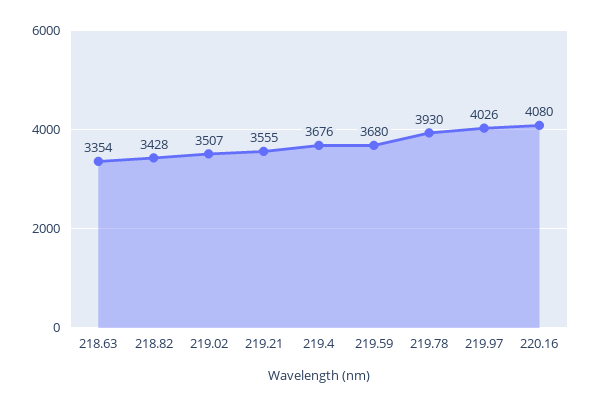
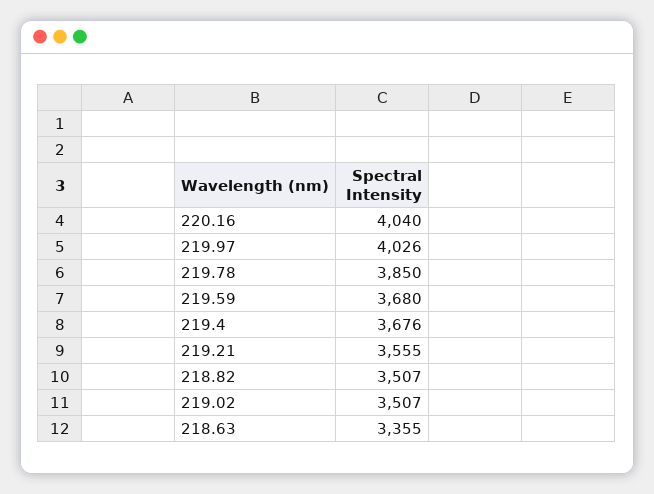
  {
-   "218.63": 3354,
+   "218.63": 3355,
-   "218.82": 3428,
+   "218.82": 3507,
    "219.02": 3507,
    "219.21": 3555,
    "219.4": 3676,
    "219.59": 3680,
-   "219.78": 3930,
+   "219.78": 3850,
    "219.97": 4026,
-   "220.16": 4080
+   "220.16": 4040
  }

